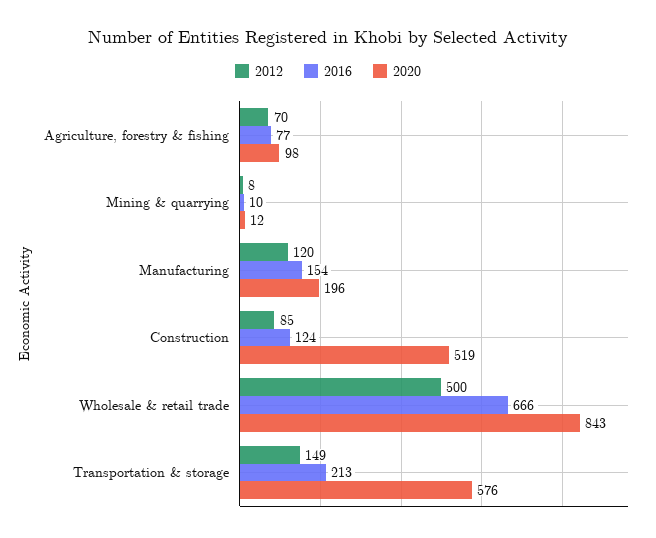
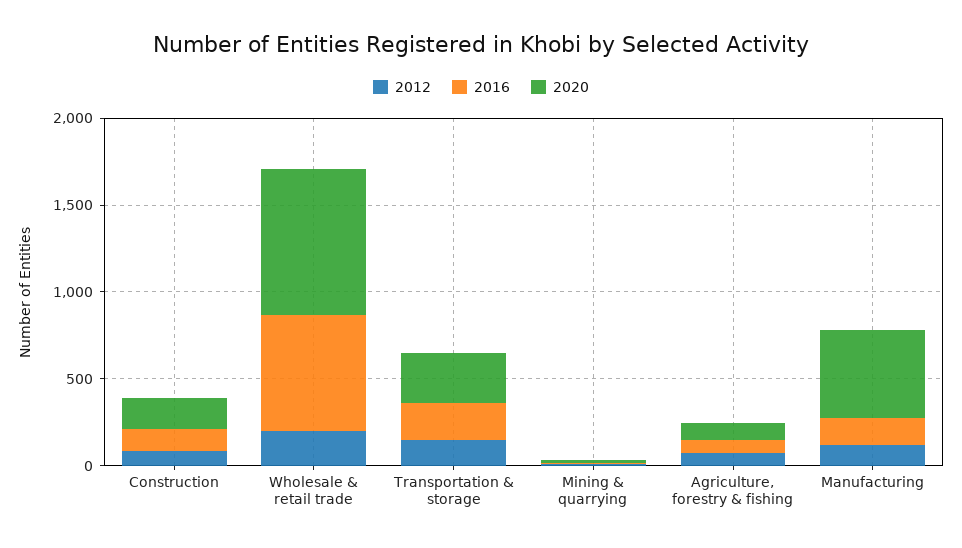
  {
    "2012": {
      "Agriculture, forestry & fishing": 70,
      "Mining & quarrying": 8,
      "Manufacturing": 120,
      "Construction": 85,
-     "Wholesale & retail trade": 500,
+     "Wholesale & retail trade": 200,
      "Transportation & storage": 149
    },
    "2016": {
      "Agriculture, forestry & fishing": 77,
      "Mining & quarrying": 10,
      "Manufacturing": 154,
      "Construction": 124,
      "Wholesale & retail trade": 666,
      "Transportation & storage": 213
    },
    "2020": {
      "Agriculture, forestry & fishing": 98,
      "Mining & quarrying": 12,
-     "Manufacturing": 196,
+     "Manufacturing": 500,
-     "Construction": 519,
+     "Construction": 200,
      "Wholesale & retail trade": 843,
-     "Transportation & storage": 576
+     "Transportation & storage": 300
    }
  }

